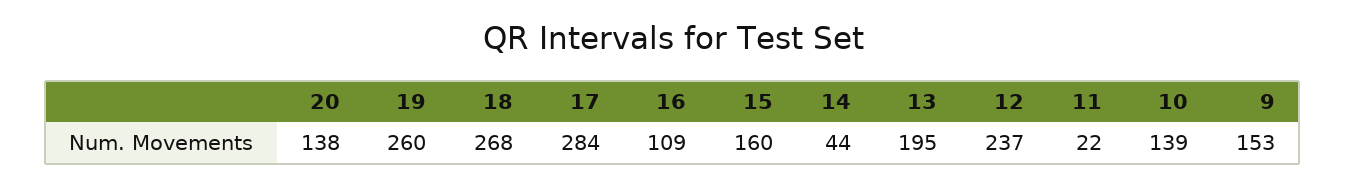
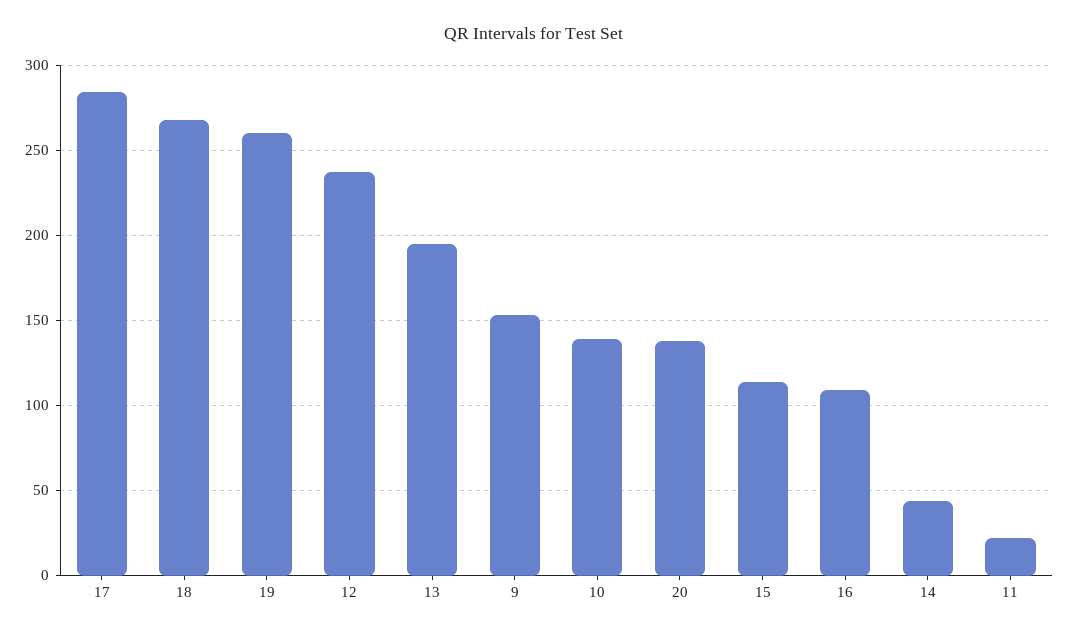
  {
    "20": 138,
    "19": 260,
    "18": 268,
    "17": 284,
    "16": 109,
-   "15": 160,
+   "15": 115,
    "14": 44,
    "13": 195,
    "12": 237,
    "11": 22,
    "10": 139,
    "9": 153
  }

